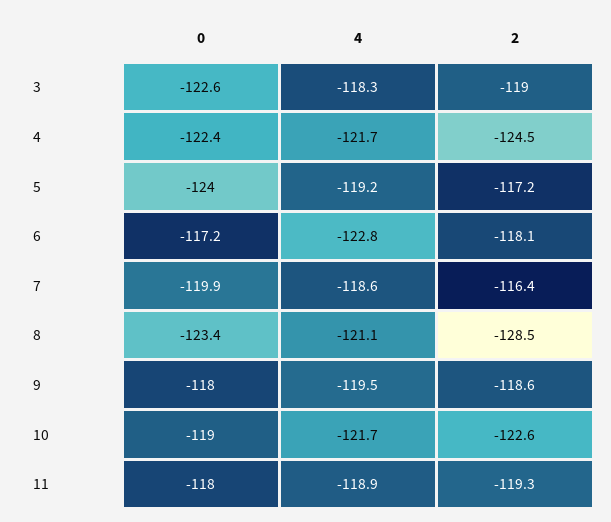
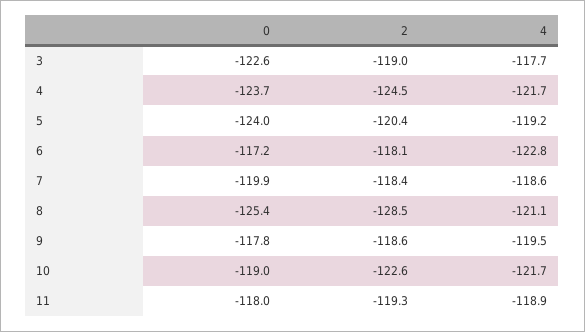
  {
    "0": {
      "3": -122.6,
-     "4": -122.4,
+     "4": -123.7,
      "5": -124,
      "6": -117.2,
      "7": -119.9,
-     "8": -123.4,
+     "8": -125.4,
-     "9": -118,
+     "9": -117.8,
      "10": -119,
      "11": -118
    },
    "4": {
-     "3": -118.3,
+     "3": -117.7,
      "4": -121.7,
      "5": -119.2,
      "6": -122.8,
      "7": -118.6,
      "8": -121.1,
      "9": -119.5,
      "10": -121.7,
      "11": -118.9
    },
    "2": {
      "3": -119,
      "4": -124.5,
-     "5": -117.2,
+     "5": -120.4,
      "6": -118.1,
-     "7": -116.4,
+     "7": -118.4,
      "8": -128.5,
      "9": -118.6,
      "10": -122.6,
      "11": -119.3
    }
  }

